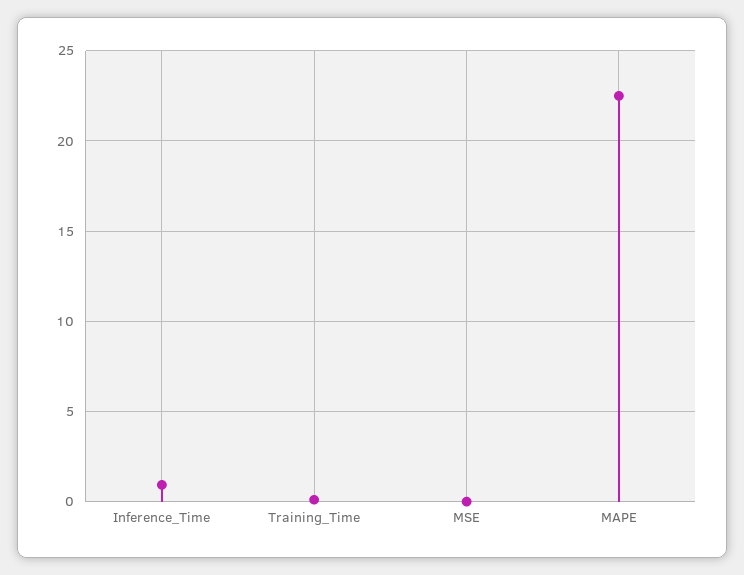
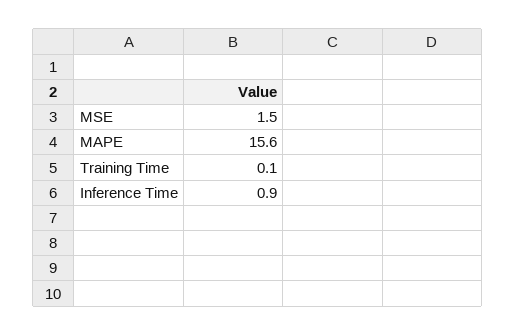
  {
    "Inference_Time": 0.9,
    "Training_Time": 0.1,
-   "MSE": 0,
+   "MSE": 1.5,
-   "MAPE": 22.5
+   "MAPE": 15.6
  }

